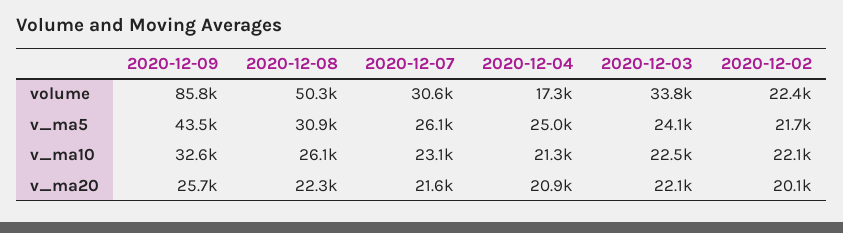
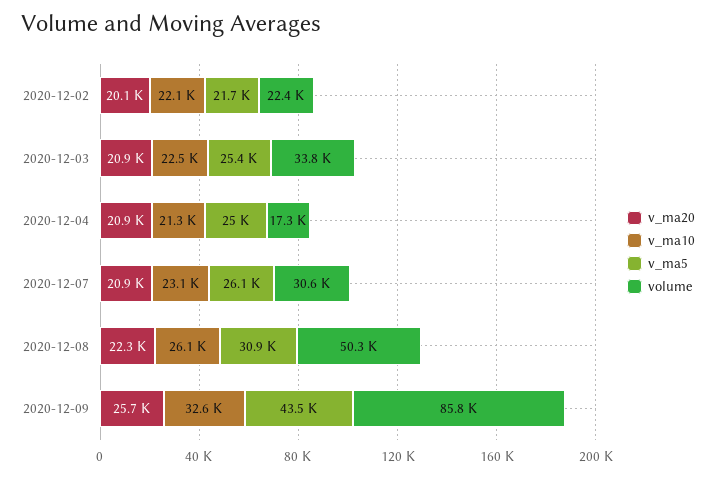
  {
    "volume": {
      "2020-12-09": 85800,
      "2020-12-08": 50300,
      "2020-12-07": 30600,
      "2020-12-04": 17300,
      "2020-12-03": 33800,
      "2020-12-02": 22400
    },
    "v_ma5": {
      "2020-12-09": 43500,
      "2020-12-08": 30900,
      "2020-12-07": 26100,
      "2020-12-04": 25000,
-     "2020-12-03": 24100,
+     "2020-12-03": 25400,
      "2020-12-02": 21700
    },
    "v_ma10": {
      "2020-12-09": 32600,
      "2020-12-08": 26100,
      "2020-12-07": 23100,
      "2020-12-04": 21300,
      "2020-12-03": 22500,
      "2020-12-02": 22100
    },
    "v_ma20": {
      "2020-12-09": 25700,
      "2020-12-08": 22300,
-     "2020-12-07": 21600,
+     "2020-12-07": 20900,
      "2020-12-04": 20900,
-     "2020-12-03": 22100,
+     "2020-12-03": 20900,
      "2020-12-02": 20100
    }
  }

